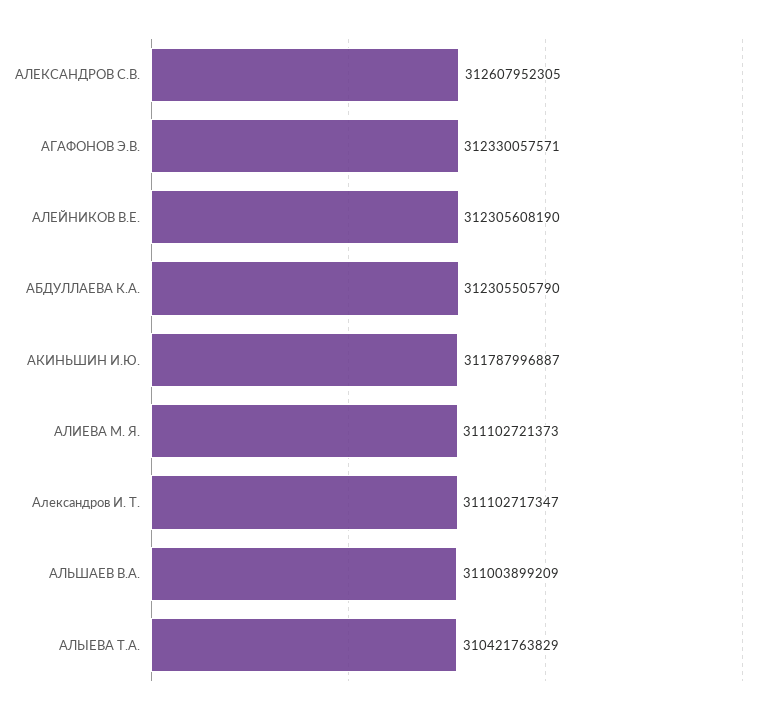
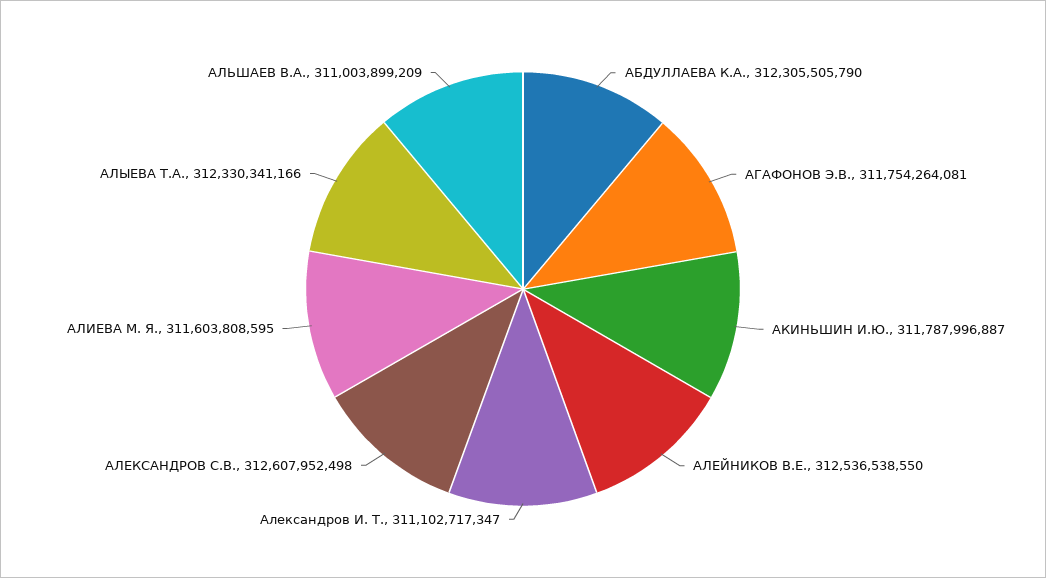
  {
-   "АЛЕКСАНДРОВ С.В.": 312607952305,
+   "АЛЕКСАНДРОВ С.В.": 312607952498,
-   "АГАФОНОВ Э.В.": 312330057571,
+   "АГАФОНОВ Э.В.": 311754264081,
-   "АЛЕЙНИКОВ В.Е.": 312305608190,
+   "АЛЕЙНИКОВ В.Е.": 312536538550,
    "АБДУЛЛАЕВА К.А.": 312305505790,
    "АКИНЬШИН И.Ю.": 311787996887,
-   "АЛИЕВА М. Я.": 311102721373,
+   "АЛИЕВА М. Я.": 311603808595,
    "Александров И. Т.": 311102717347,
    "АЛЬШАЕВ В.А.": 311003899209,
-   "АЛЫЕВА Т.А.": 310421763829
+   "АЛЫЕВА Т.А.": 312330341166
  }

